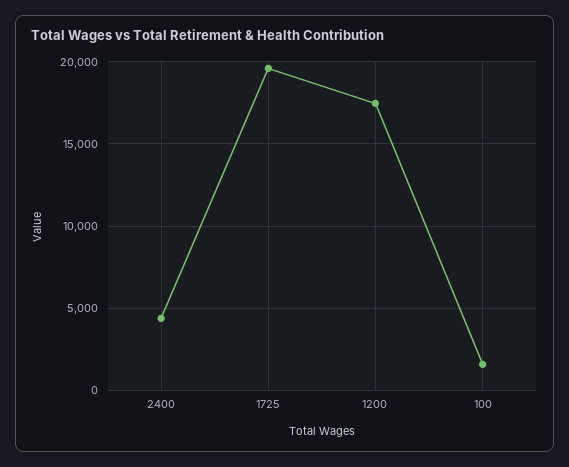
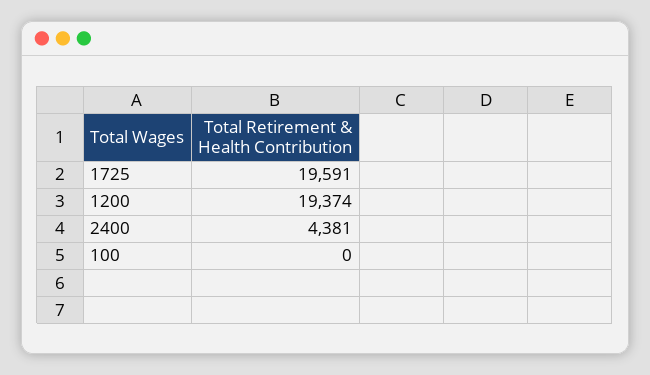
  {
    "2400": 4381,
    "1725": 19591,
-   "1200": 17500,
+   "1200": 19374,
-   "100": 1500
+   "100": 0
  }

